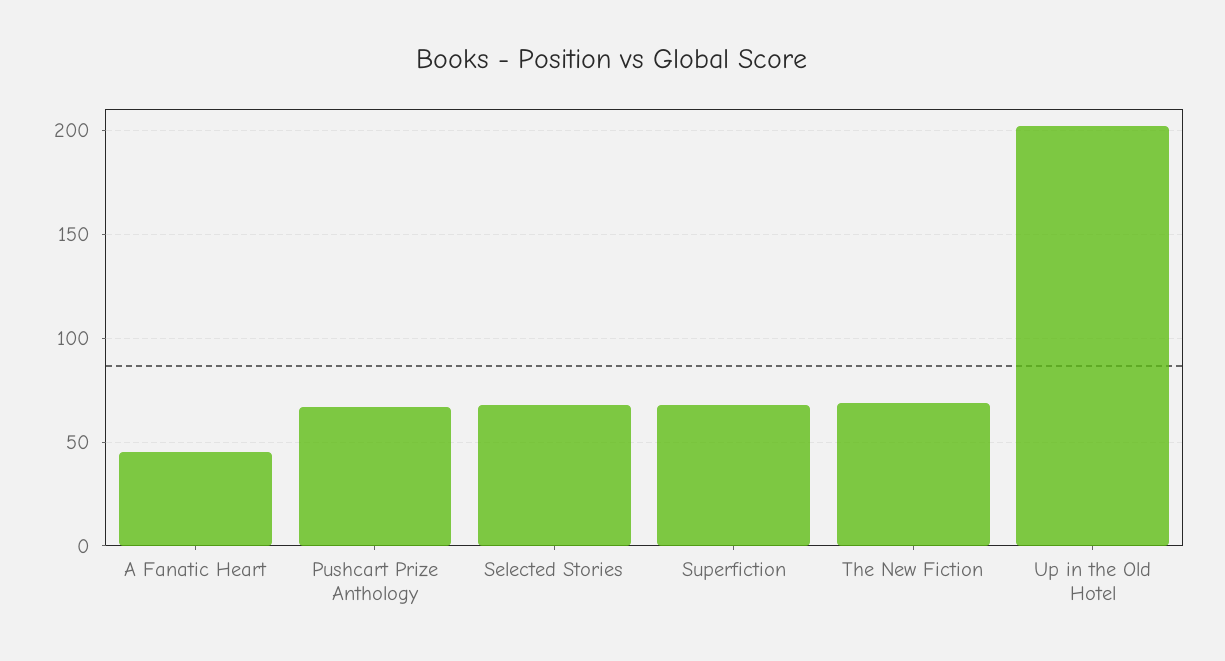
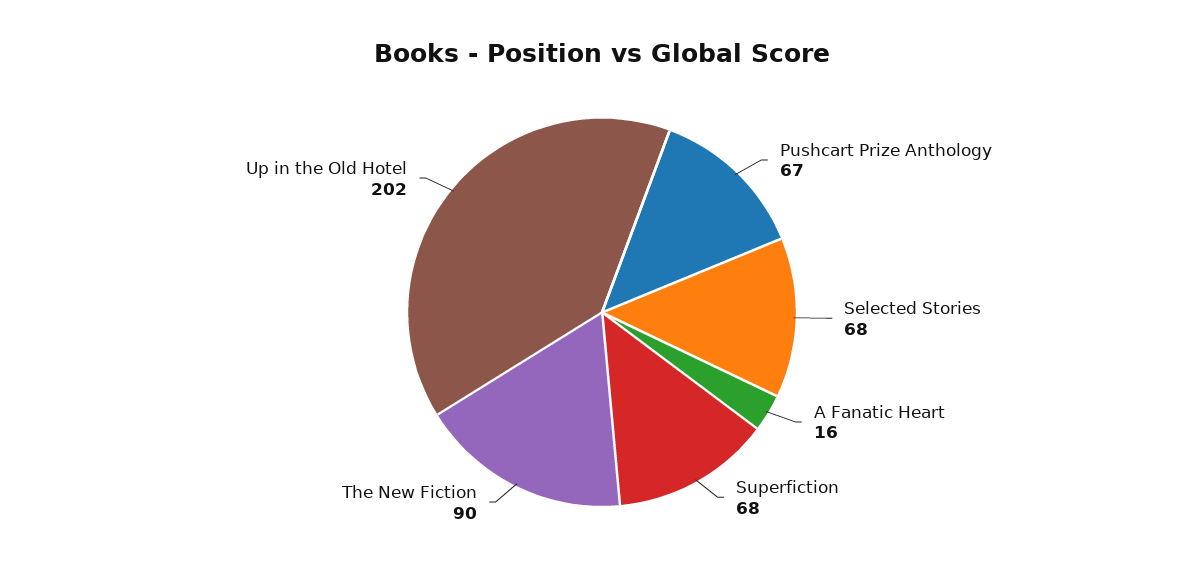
  {
-   "A Fanatic Heart": 45,
+   "A Fanatic Heart": 16,
    "Pushcart Prize Anthology": 67,
    "Selected Stories": 68,
    "Superfiction": 68,
-   "The New Fiction": 70,
+   "The New Fiction": 90,
    "Up in the Old Hotel": 202
  }

